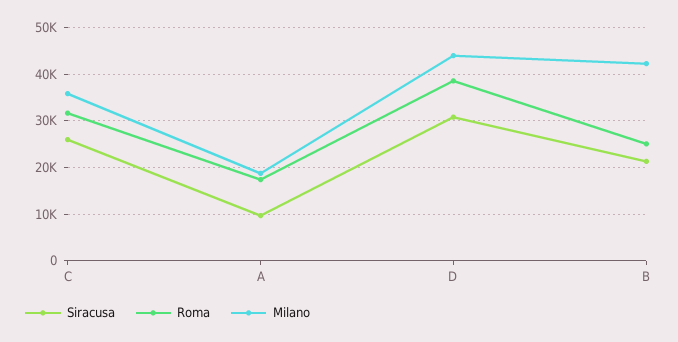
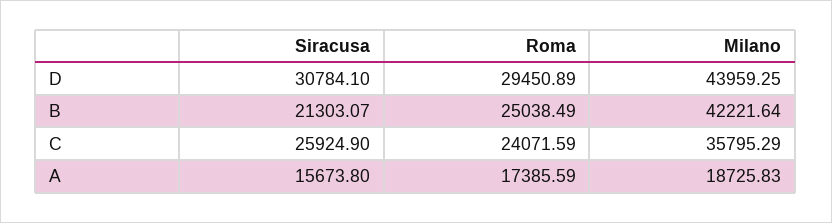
  {
    "Siracusa": {
      "C": 25924.9,
-     "A": 10000,
+     "A": 15673.8,
      "D": 30784.1,
      "B": 21303.07
    },
    "Roma": {
-     "C": 32000,
+     "C": 24071.59,
      "A": 17385.59,
-     "D": 38000,
+     "D": 29450.89,
      "B": 25038.49
    },
    "Milano": {
      "C": 35795.29,
      "A": 18725.83,
      "D": 43959.25,
      "B": 42221.64
    }
  }

